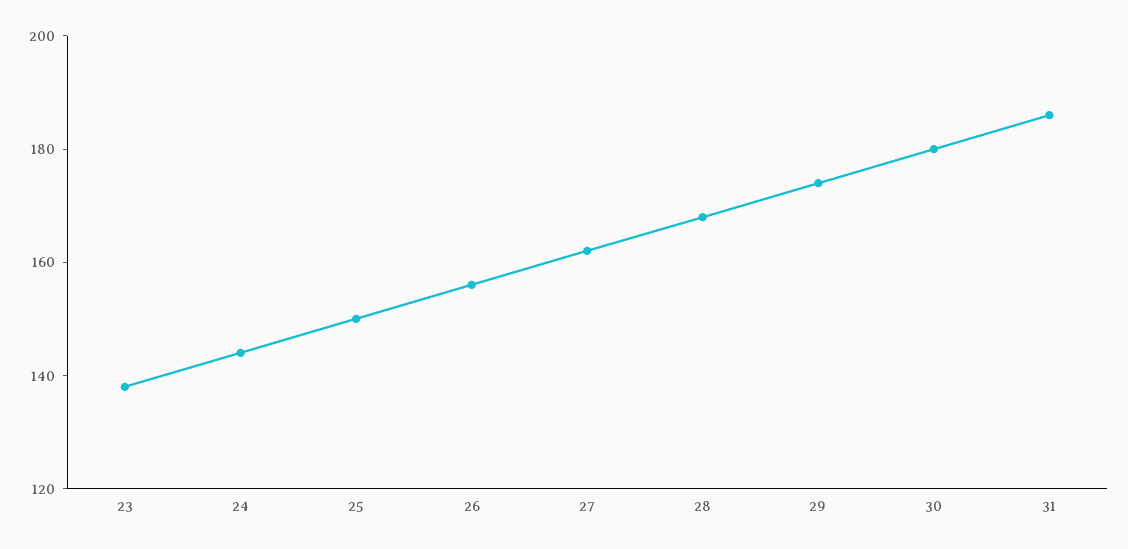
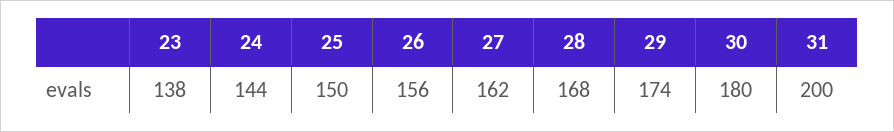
  {
    "23": 138,
    "24": 144,
    "25": 150,
    "26": 156,
    "27": 162,
    "28": 168,
    "29": 174,
    "30": 180,
-   "31": 185
+   "31": 200
  }

